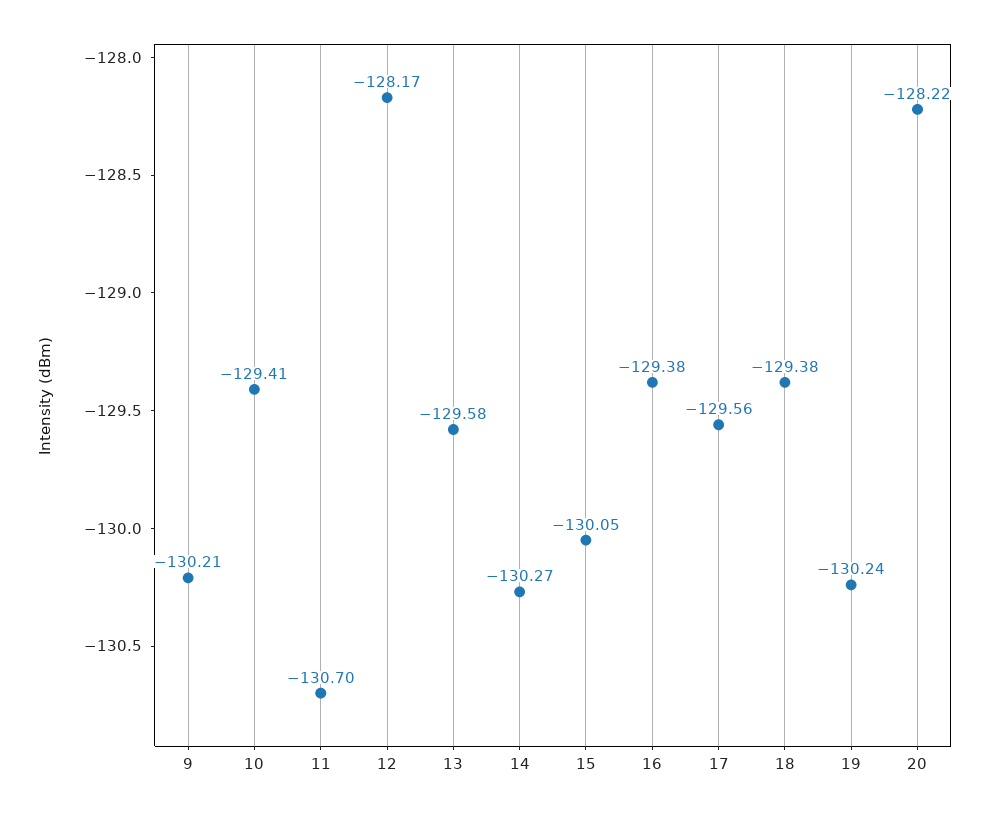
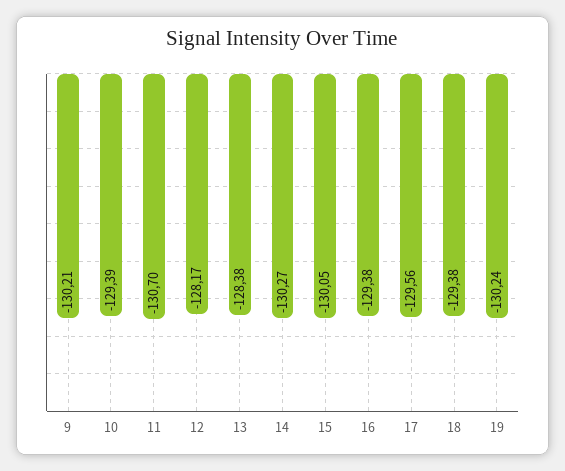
  {
    "9": -130.21,
-   "10": -129.41,
+   "10": -129.39,
    "11": -130.7,
    "12": -128.17,
-   "13": -129.58,
+   "13": -128.38,
    "14": -130.27,
    "15": -130.05,
    "16": -129.38,
    "17": -129.56,
    "18": -129.38,
-   "19": -130.24,
+   "19": -130.24
-   "20": -128.22
  }

